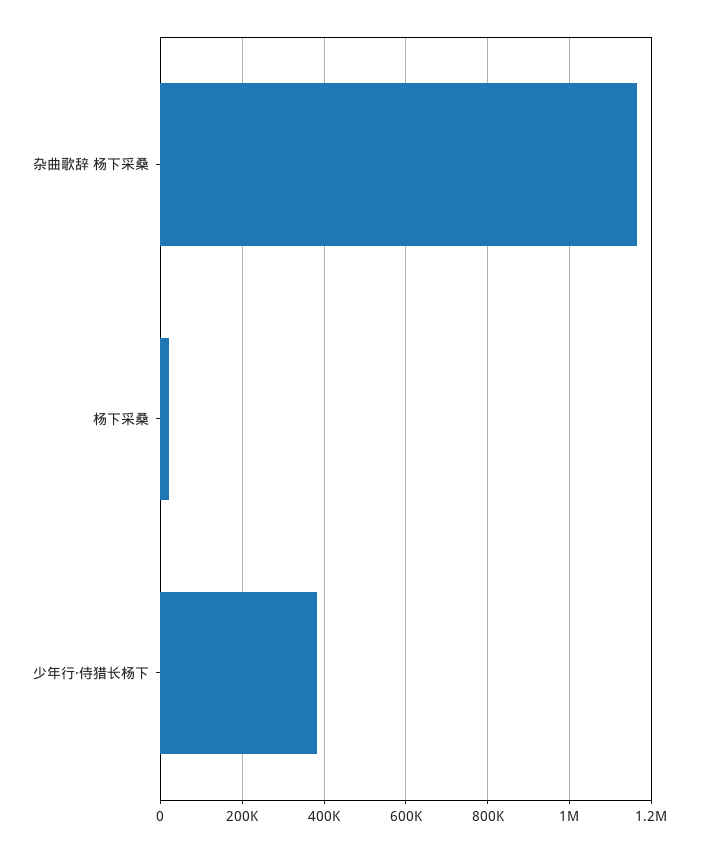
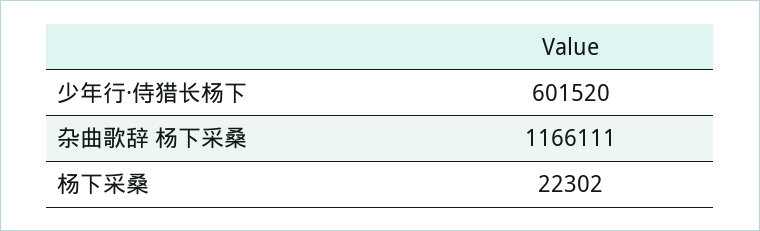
  {
    "杂曲歌辞 杨下采桑": 1166111,
    "杨下采桑": 22302,
-   "少年行·侍猎长杨下": 380000
+   "少年行·侍猎长杨下": 601520
  }

